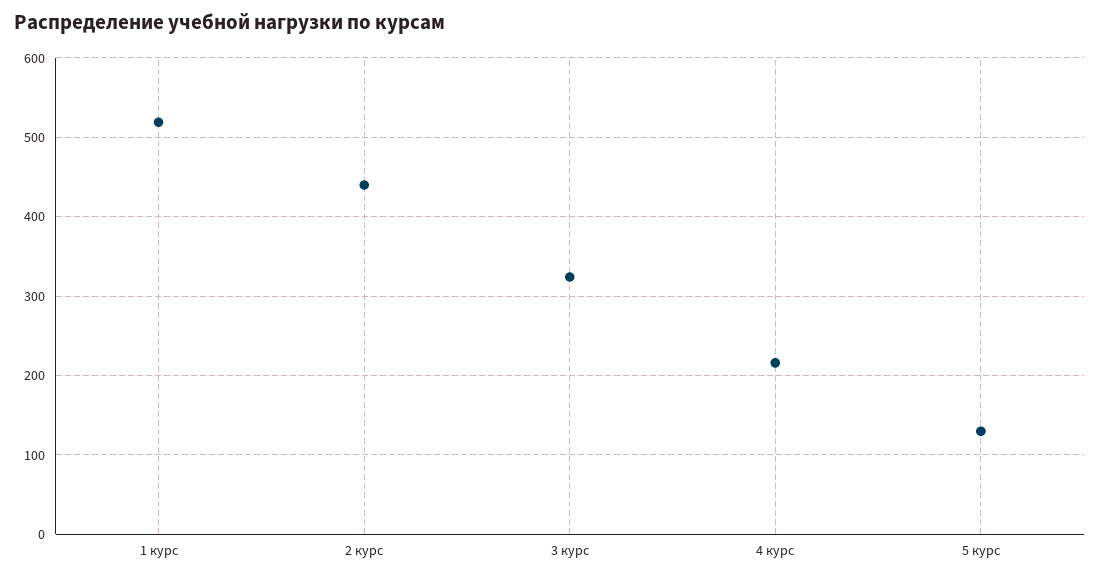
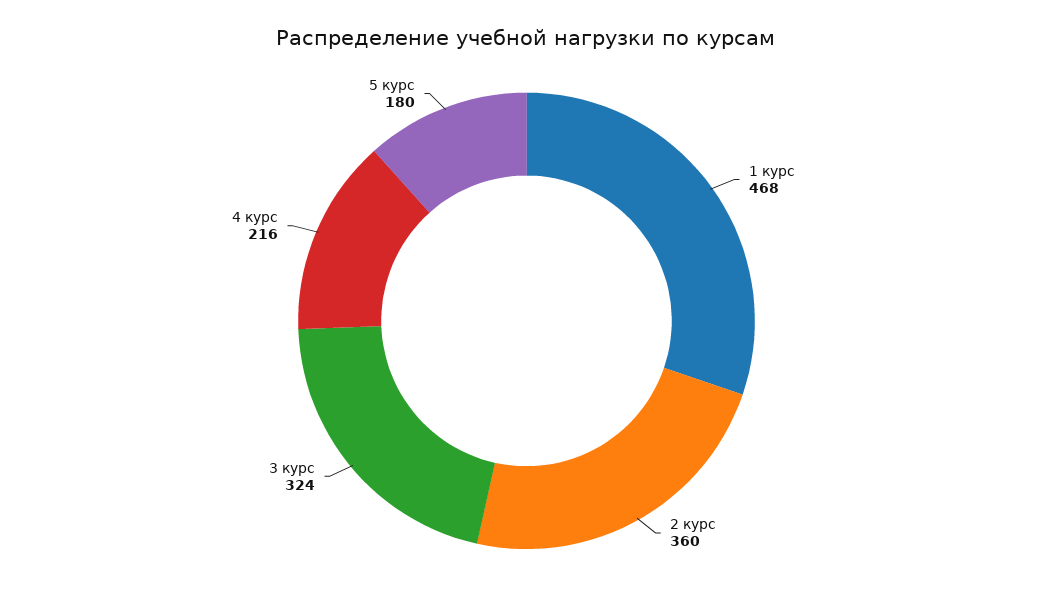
  {
-   "1 курс": 520,
+   "1 курс": 468,
-   "2 курс": 440,
+   "2 курс": 360,
    "3 курс": 324,
    "4 курс": 216,
-   "5 курс": 130
+   "5 курс": 180
  }

